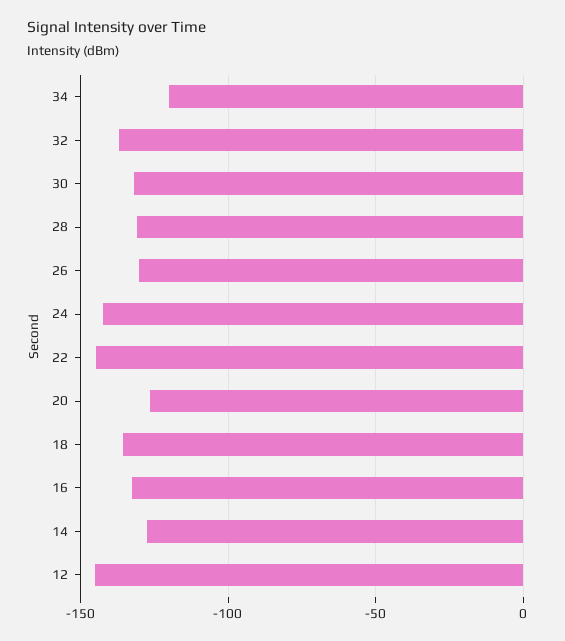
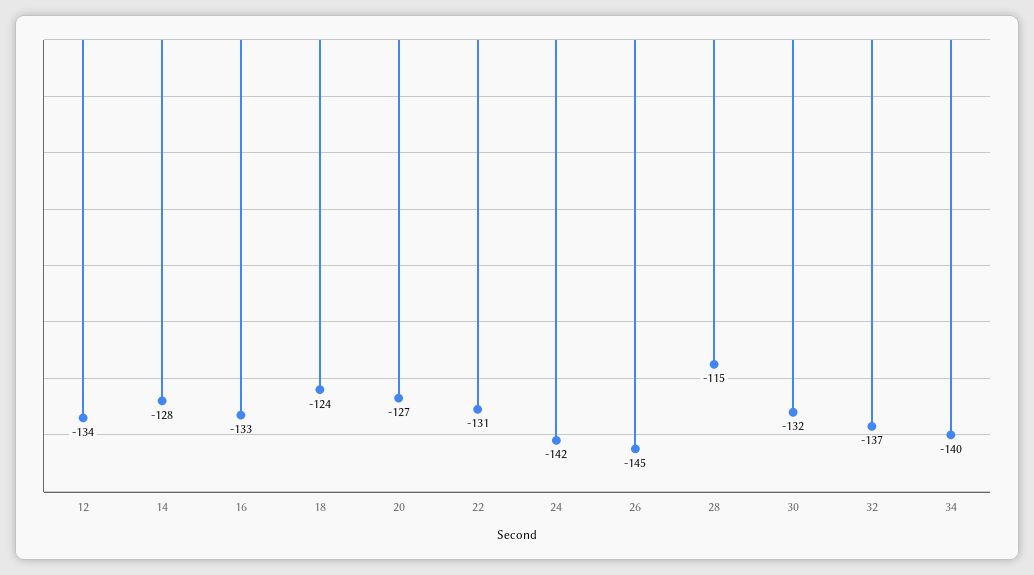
  {
-   "34": -120,
+   "34": -140,
    "32": -137,
    "30": -132,
-   "28": -130,
+   "28": -115,
-   "26": -130,
+   "26": -145,
    "24": -142,
-   "22": -145,
+   "22": -131,
    "20": -127,
-   "18": -135,
+   "18": -124,
    "16": -133,
    "14": -128,
-   "12": -145
+   "12": -134
  }

